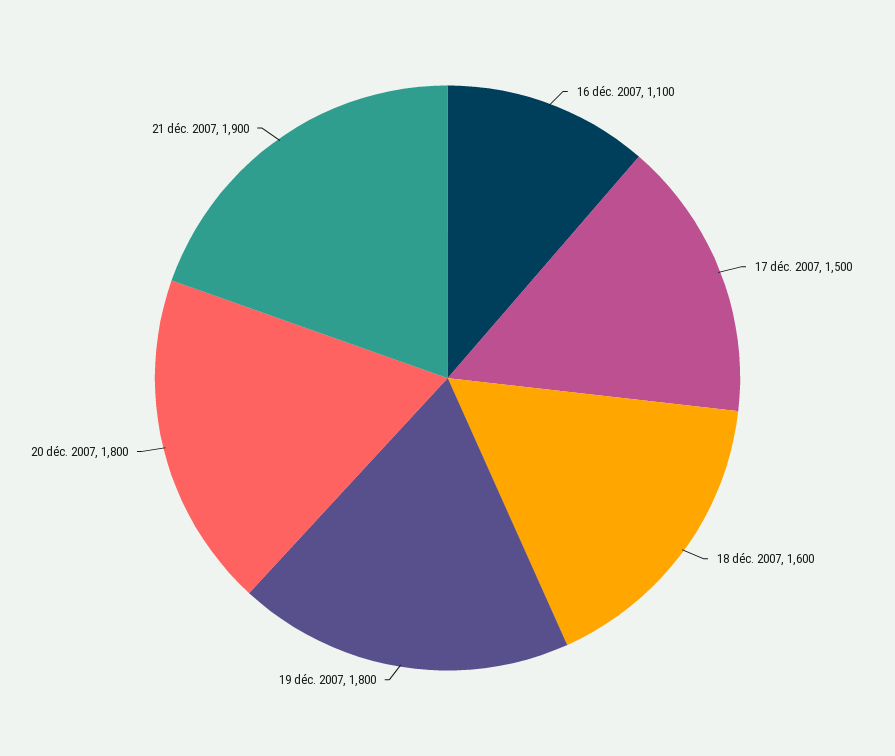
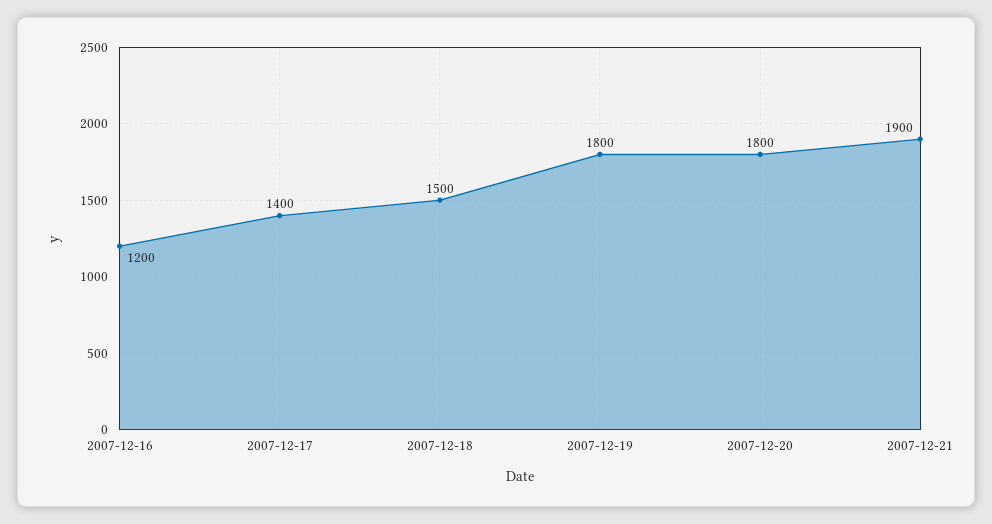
  {
-   "16 déc. 2007": 1100,
+   "16 déc. 2007": 1200,
-   "17 déc. 2007": 1500,
+   "17 déc. 2007": 1400,
-   "18 déc. 2007": 1600,
+   "18 déc. 2007": 1500,
    "19 déc. 2007": 1800,
    "20 déc. 2007": 1800,
    "21 déc. 2007": 1900
  }

